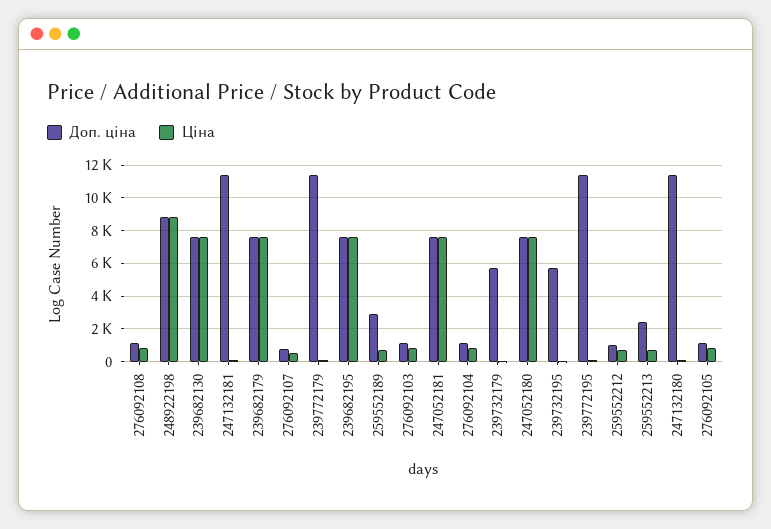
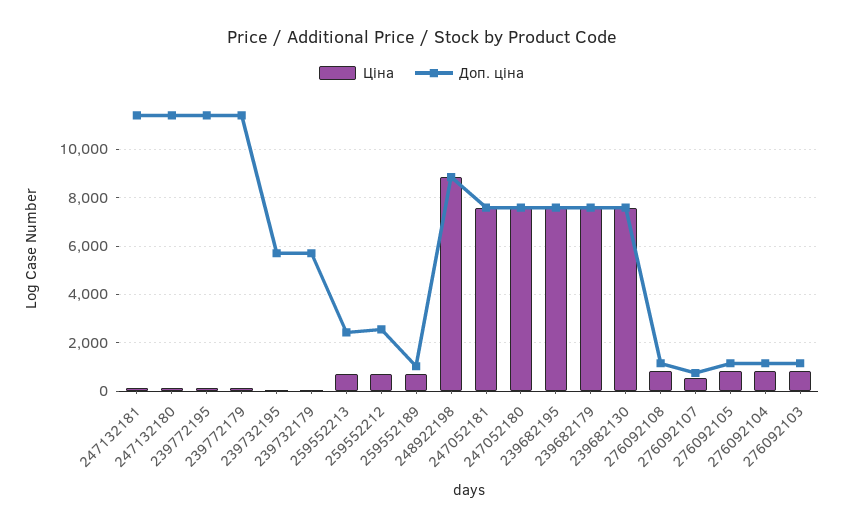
  {
    "Доп. ціна": {
      "276092108": 1250,
      "248922198": 8750,
      "239682130": 7500,
      "247132181": 11500,
      "239682179": 7500,
      "276092107": 750,
      "239772179": 11500,
      "239682195": 7500,
-     "259552189": 3000,
+     "259552189": 1000,
      "276092103": 1250,
      "247052181": 7500,
      "276092104": 1250,
      "239732179": 5750,
      "247052180": 7500,
      "239732195": 5750,
      "239772195": 11500,
-     "259552212": 1000,
+     "259552212": 2500,
      "259552213": 2500,
      "247132180": 11500,
      "276092105": 1250
    },
    "Ціна": {
      "276092108": 750,
      "248922198": 8750,
      "239682130": 7500,
      "247132181": 0,
      "239682179": 7500,
      "276092107": 500,
      "239772179": 0,
      "239682195": 7500,
      "259552189": 750,
      "276092103": 750,
      "247052181": 7500,
      "276092104": 750,
      "239732179": 0,
      "247052180": 7500,
      "239732195": 0,
      "239772195": 0,
      "259552212": 750,
      "259552213": 750,
      "247132180": 0,
      "276092105": 750
    }
  }

